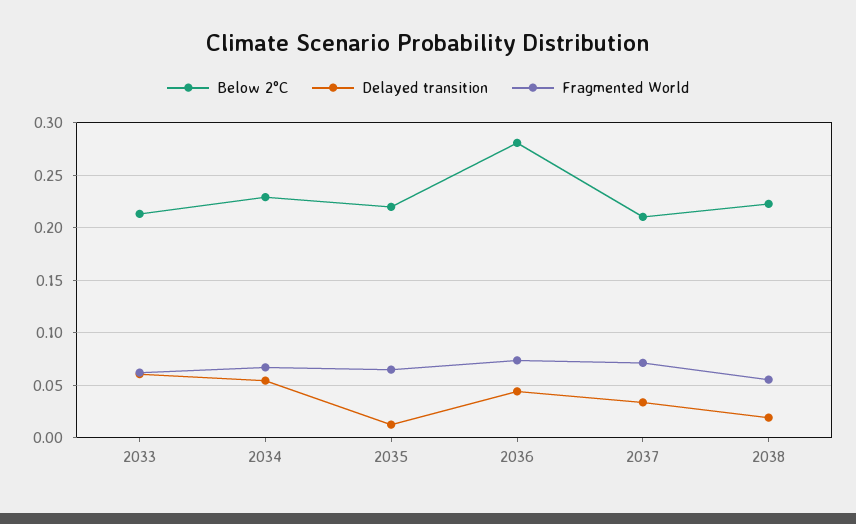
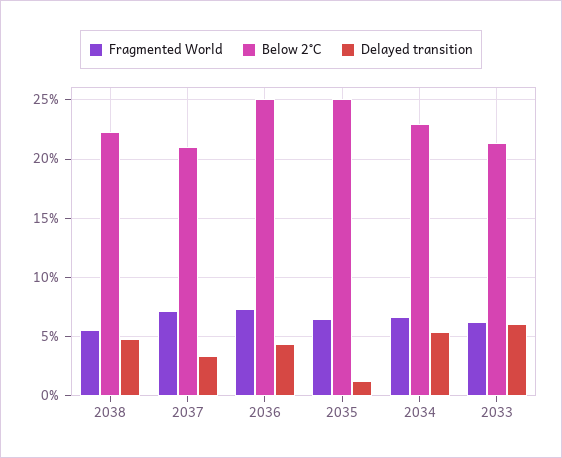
  {
    "Below 2°C": {
      "2033": 0.21,
      "2034": 0.23,
-     "2035": 0.22,
+     "2035": 0.25,
-     "2036": 0.28,
+     "2036": 0.25,
      "2037": 0.21,
      "2038": 0.22
    },
    "Delayed transition": {
      "2033": 0.06,
      "2034": 0.05,
      "2035": 0.01,
      "2036": 0.04,
      "2037": 0.03,
-     "2038": 0.02
+     "2038": 0.05
    },
    "Fragmented World": {
      "2033": 0.06,
      "2034": 0.07,
      "2035": 0.06,
      "2036": 0.07,
      "2037": 0.07,
      "2038": 0.06
    }
  }

